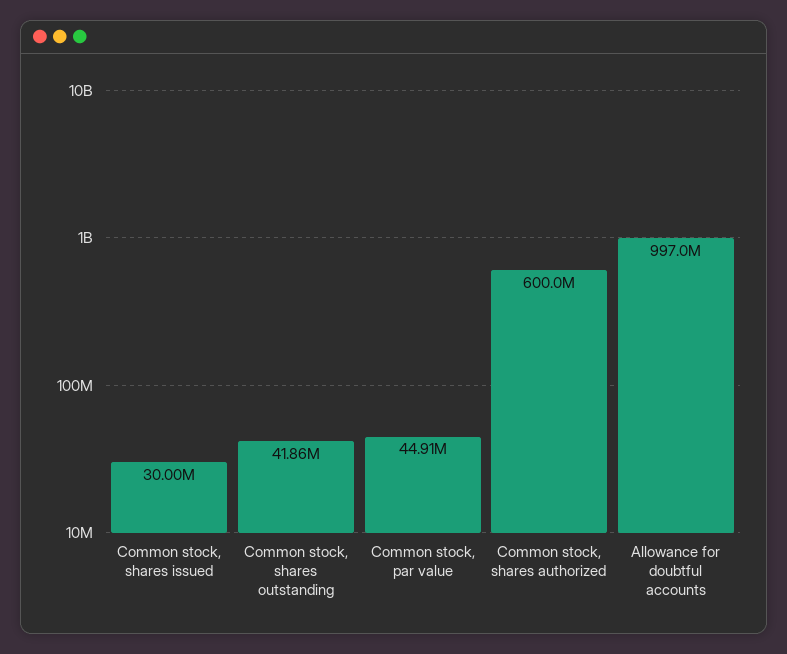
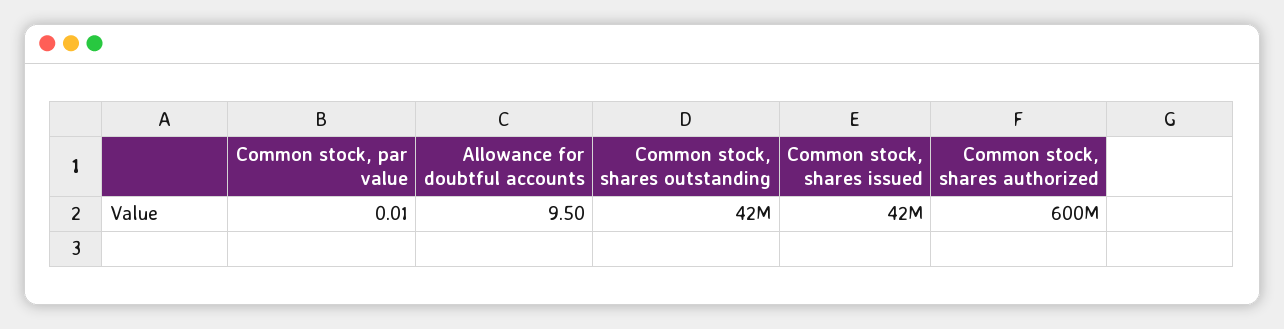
  {
-   "Common stock, shares issued": 30000000,
+   "Common stock, shares issued": 42000000,
    "Common stock, shares outstanding": 41860000,
-   "Common stock, par value": 44910000,
+   "Common stock, par value": 0.01,
    "Common stock, shares authorized": 600000000,
-   "Allowance for doubtful accounts": 997000000
+   "Allowance for doubtful accounts": 9.5
  }

